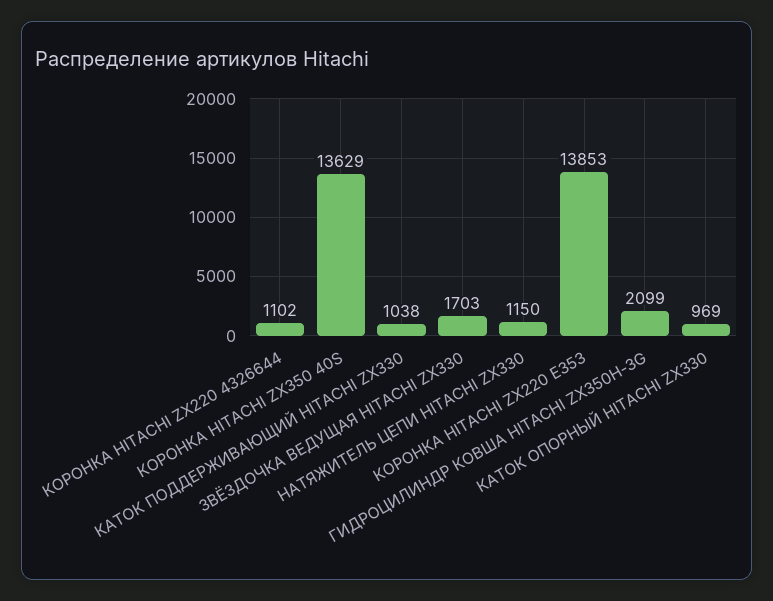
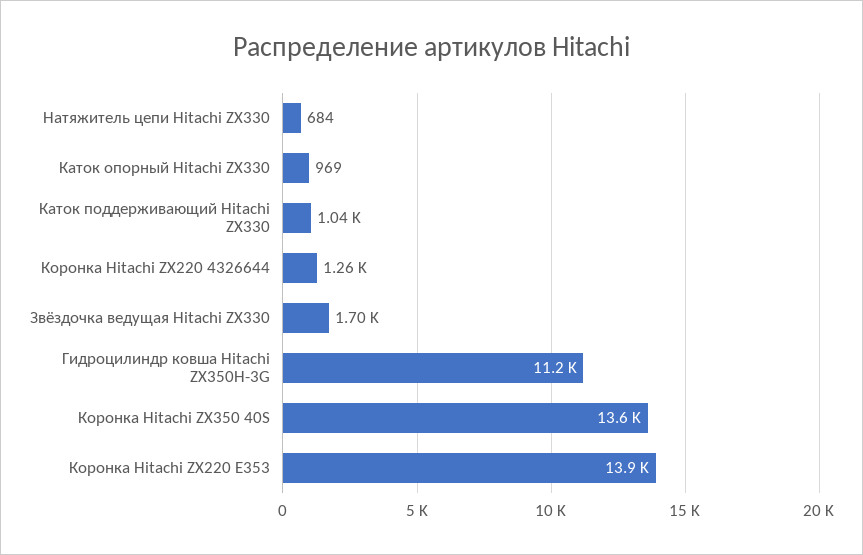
  {
-   "КОРОНКА HITACHI ZX220 4326644": 1102,
+   "КОРОНКА HITACHI ZX220 4326644": 1260,
    "КОРОНКА HITACHI ZX350 40S": 13629,
    "КАТОК ПОДДЕРЖИВАЮЩИЙ HITACHI ZX330": 1038,
    "ЗВЁЗДОЧКА ВЕДУЩАЯ HITACHI ZX330": 1703,
-   "НАТЯЖИТЕЛЬ ЦЕПИ HITACHI ZX330": 1150,
+   "НАТЯЖИТЕЛЬ ЦЕПИ HITACHI ZX330": 684,
    "КОРОНКА HITACHI ZX220 E353": 13853,
-   "ГИДРОЦИЛИНДР КОВША HITACHI ZX350H-3G": 2099,
+   "ГИДРОЦИЛИНДР КОВША HITACHI ZX350H-3G": 11200,
    "КАТОК ОПОРНЫЙ HITACHI ZX330": 969
  }

